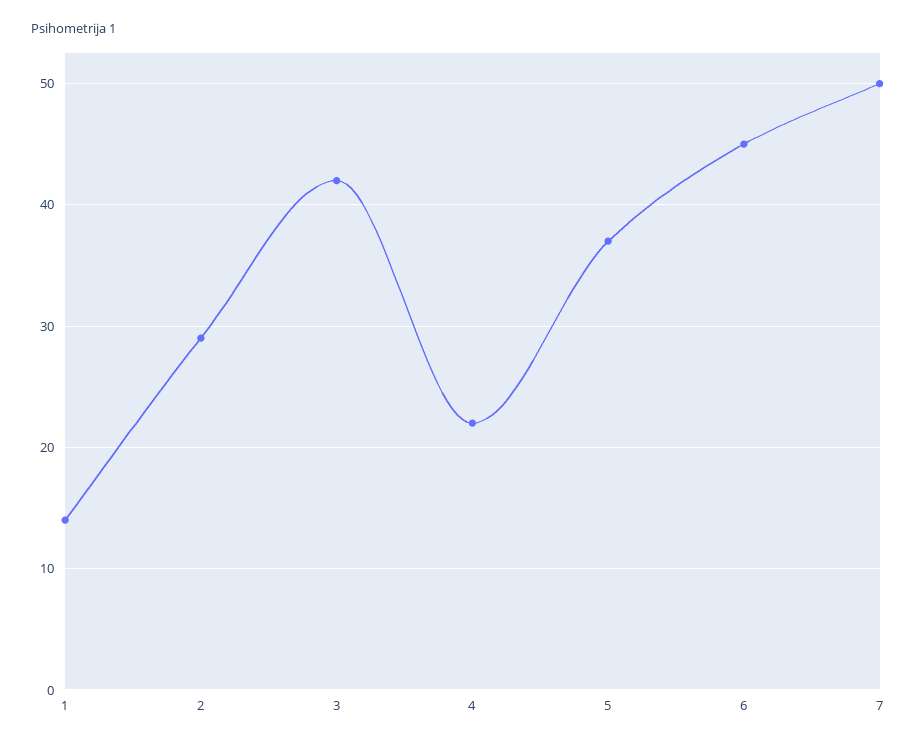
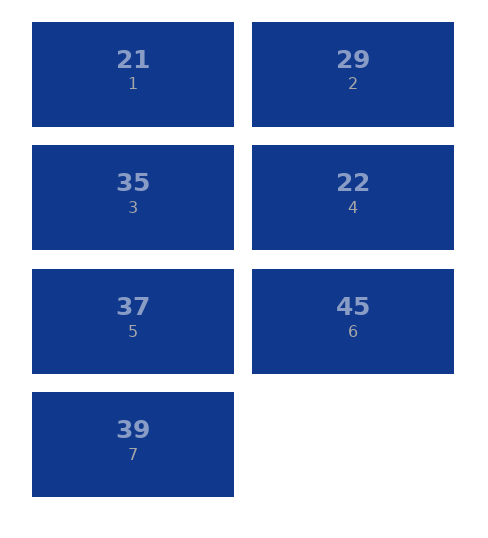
  {
-   "1": 14,
+   "1": 21,
    "2": 29,
-   "3": 42,
+   "3": 35,
    "4": 22,
    "5": 37,
    "6": 45,
-   "7": 50
+   "7": 39
  }

